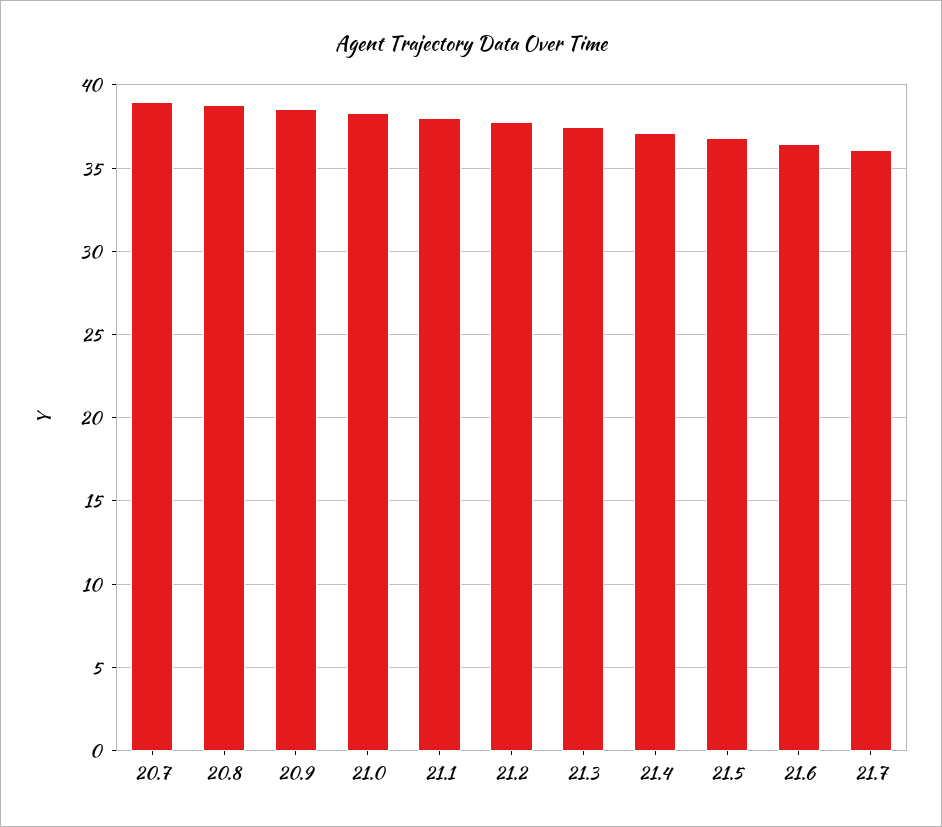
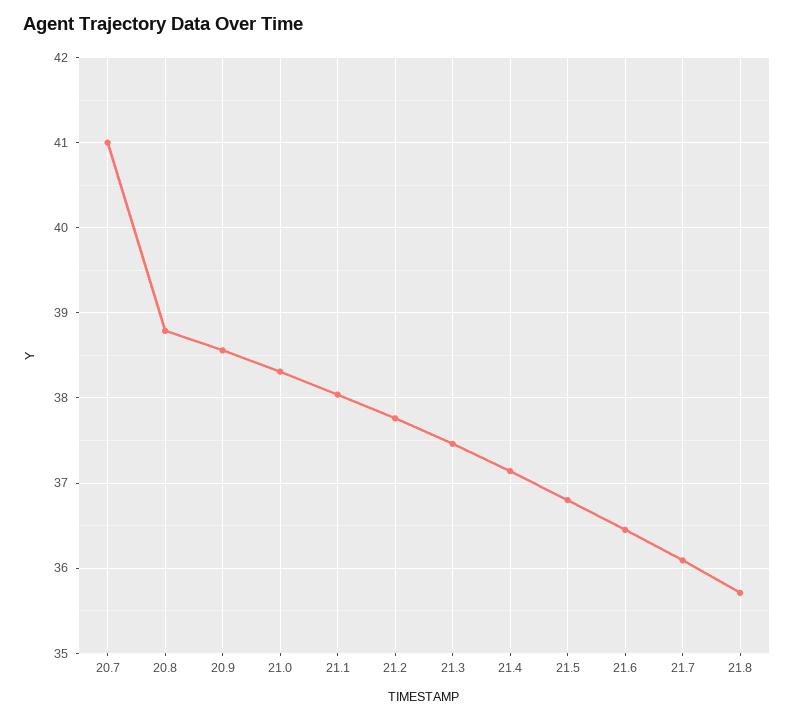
  {
-   "20.7": 39,
+   "20.7": 41,
    "20.8": 38.8,
    "20.9": 38.6,
    "21.0": 38.3,
    "21.1": 38,
    "21.2": 37.8,
    "21.3": 37.5,
    "21.4": 37.1,
    "21.5": 36.8,
    "21.6": 36.5,
-   "21.7": 36.1
+   "21.7": 36.1,
+   "21.8": 35.7
  }

